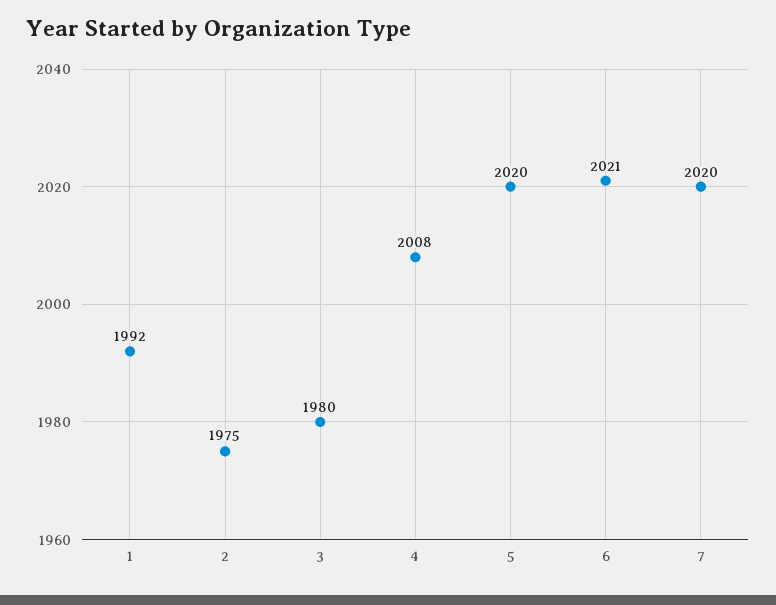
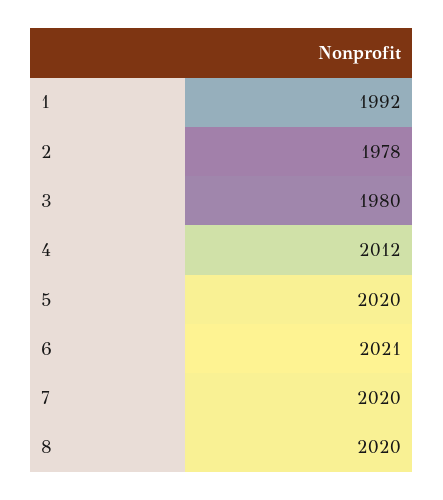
  {
    "1": 1992,
-   "2": 1975,
+   "2": 1978,
    "3": 1980,
-   "4": 2008,
+   "4": 2012,
    "5": 2020,
    "6": 2021,
-   "7": 2020
+   "7": 2020,
+   "8": 2020
  }

